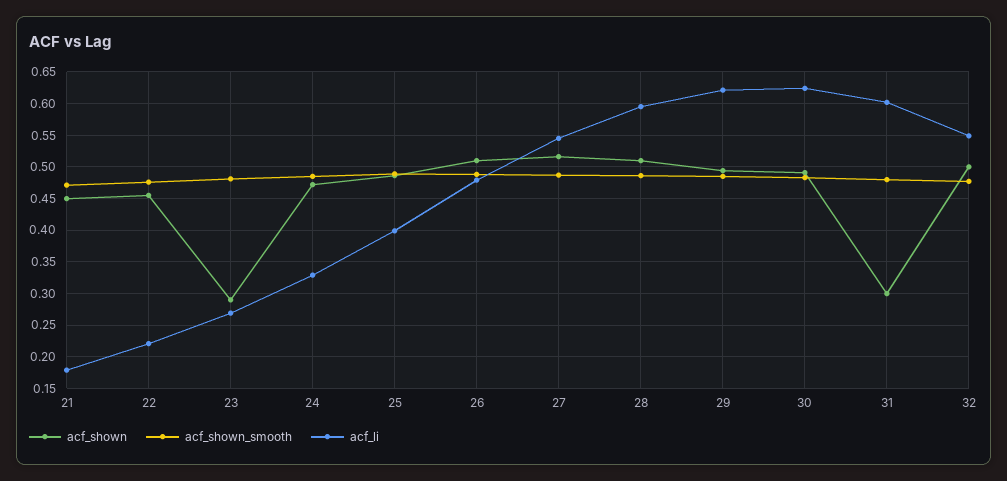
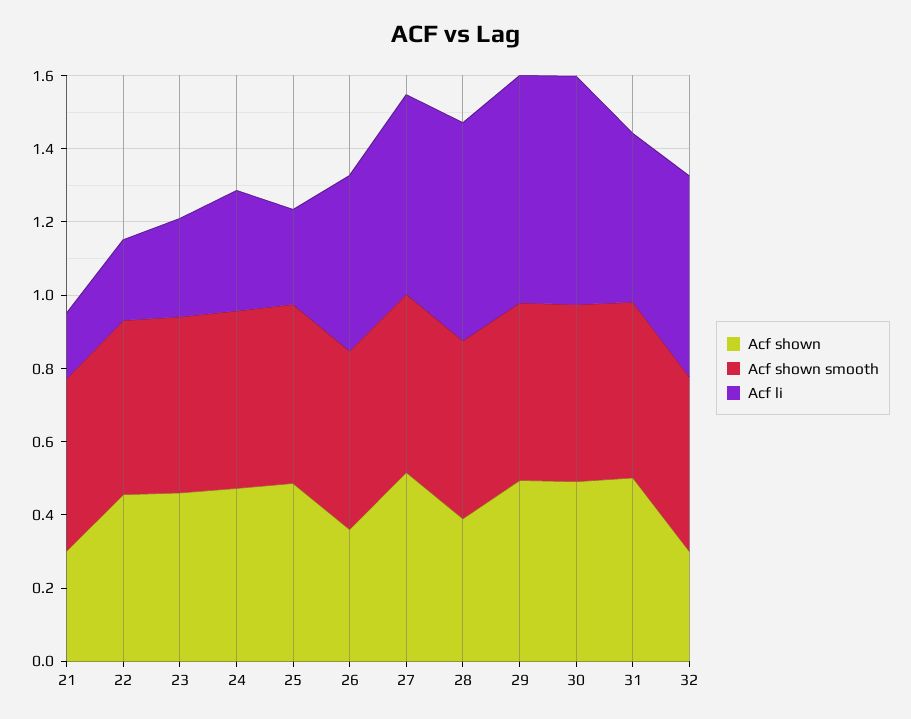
  {
    "acf_shown": {
-     "21": 0.45,
+     "21": 0.3,
      "22": 0.46,
-     "23": 0.29,
+     "23": 0.45,
      "24": 0.47,
      "25": 0.49,
-     "26": 0.51,
+     "26": 0.35,
      "27": 0.52,
-     "28": 0.51,
+     "28": 0.4,
      "29": 0.49,
      "30": 0.49,
-     "31": 0.3,
+     "31": 0.5,
-     "32": 0.5
+     "32": 0.3
    },
    "acf_shown_smooth": {
      "21": 0.47,
      "22": 0.48,
      "23": 0.48,
      "24": 0.49,
      "25": 0.49,
      "26": 0.49,
      "27": 0.49,
      "28": 0.49,
      "29": 0.49,
      "30": 0.48,
      "31": 0.48,
      "32": 0.48
    },
    "acf_li": {
      "21": 0.18,
      "22": 0.22,
      "23": 0.27,
      "24": 0.33,
-     "25": 0.4,
+     "25": 0.25,
      "26": 0.48,
      "27": 0.55,
      "28": 0.6,
      "29": 0.62,
      "30": 0.62,
-     "31": 0.6,
+     "31": 0.45,
      "32": 0.55
    }
  }

